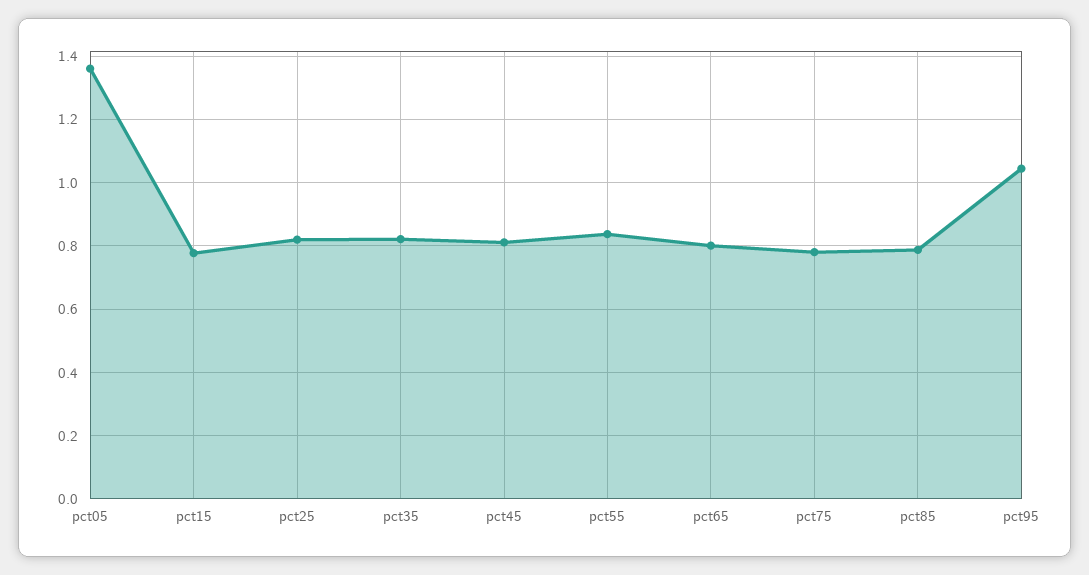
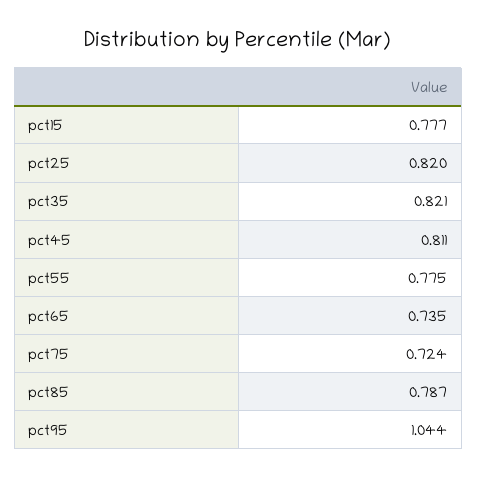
  {
-   "pct05": 1.36,
    "pct15": 0.777,
    "pct25": 0.82,
    "pct35": 0.821,
    "pct45": 0.811,
-   "pct55": 0.84,
+   "pct55": 0.775,
-   "pct65": 0.8,
+   "pct65": 0.735,
-   "pct75": 0.78,
+   "pct75": 0.724,
    "pct85": 0.787,
    "pct95": 1.044
  }

